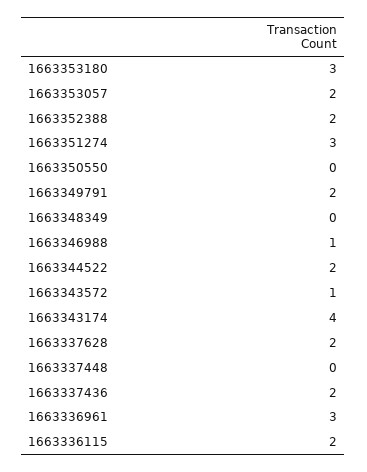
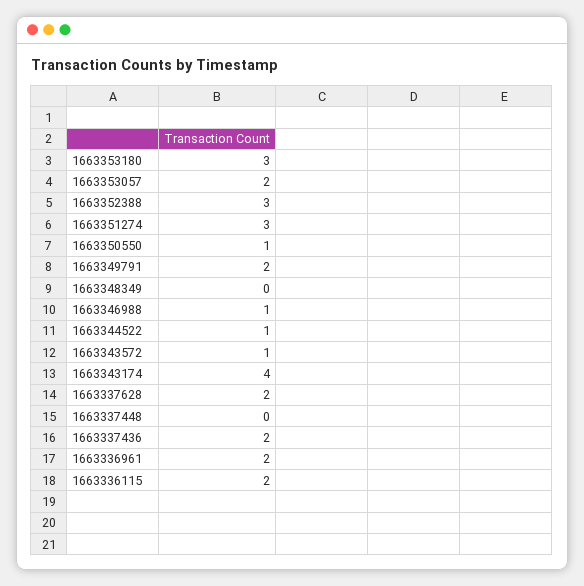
  {
    "1663353180": 3,
    "1663353057": 2,
-   "1663352388": 2,
+   "1663352388": 3,
    "1663351274": 3,
-   "1663350550": 0,
+   "1663350550": 1,
    "1663349791": 2,
    "1663348349": 0,
    "1663346988": 1,
-   "1663344522": 2,
+   "1663344522": 1,
    "1663343572": 1,
    "1663343174": 4,
    "1663337628": 2,
    "1663337448": 0,
    "1663337436": 2,
-   "1663336961": 3,
+   "1663336961": 2,
    "1663336115": 2
  }

